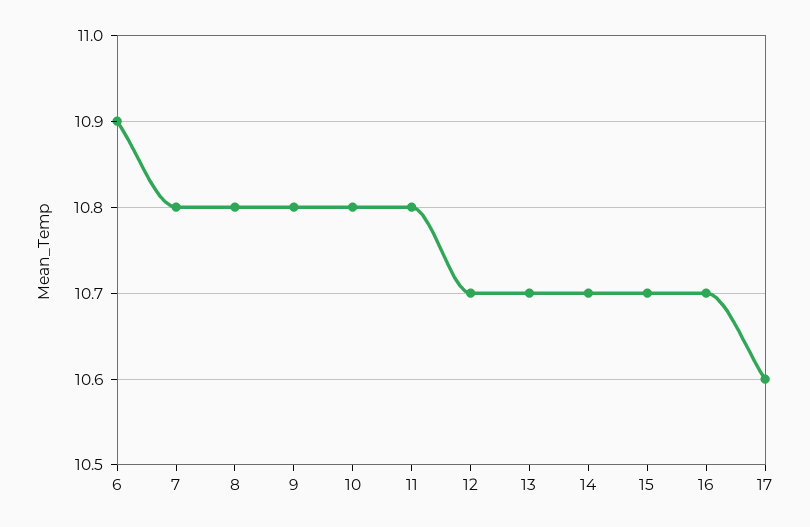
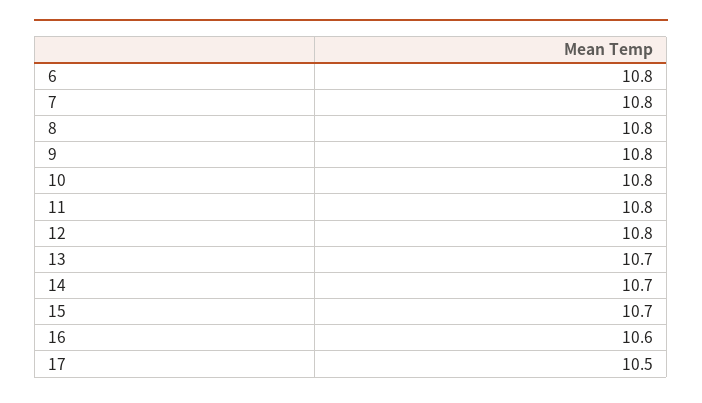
  {
-   "6": 10.9,
+   "6": 10.8,
    "7": 10.8,
    "8": 10.8,
    "9": 10.8,
    "10": 10.8,
    "11": 10.8,
-   "12": 10.7,
+   "12": 10.8,
    "13": 10.7,
    "14": 10.7,
    "15": 10.7,
-   "16": 10.7,
+   "16": 10.6,
-   "17": 10.6
+   "17": 10.5
  }

